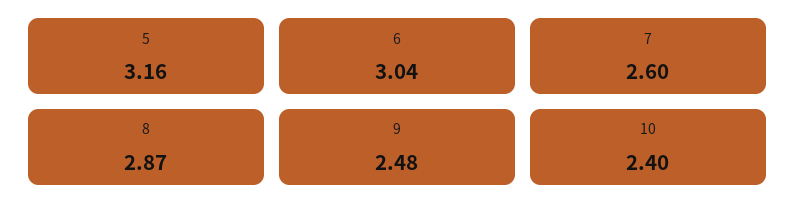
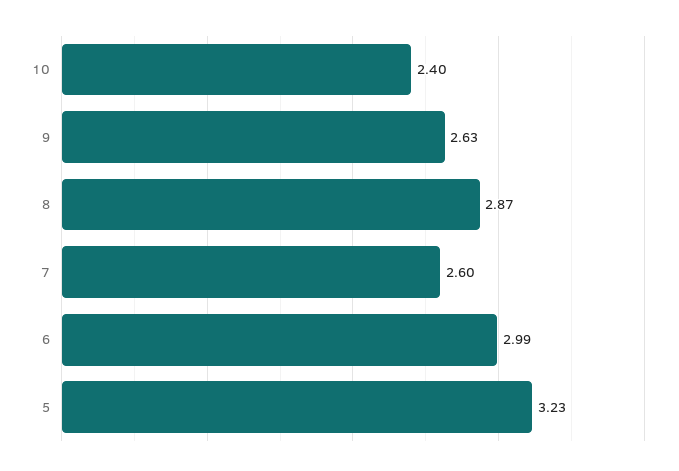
  {
-   "5": 3.16,
+   "5": 3.23,
-   "6": 3.04,
+   "6": 2.99,
    "7": 2.6,
    "8": 2.87,
-   "9": 2.48,
+   "9": 2.63,
    "10": 2.4
  }

